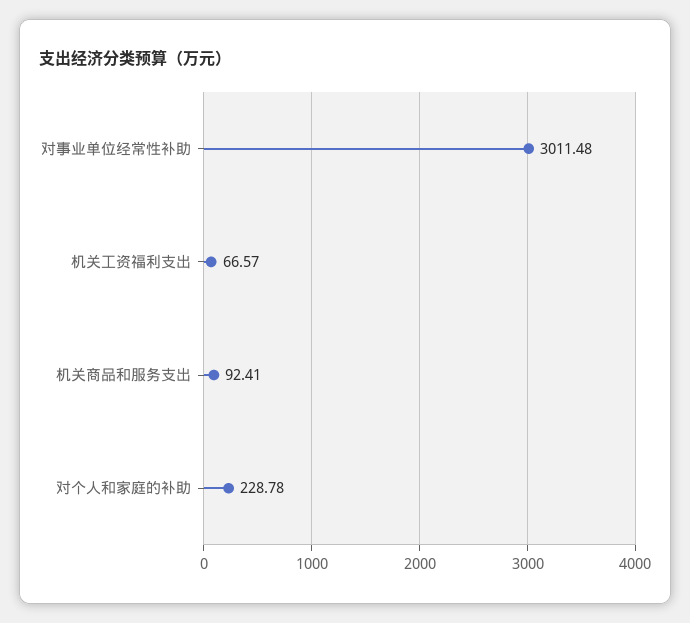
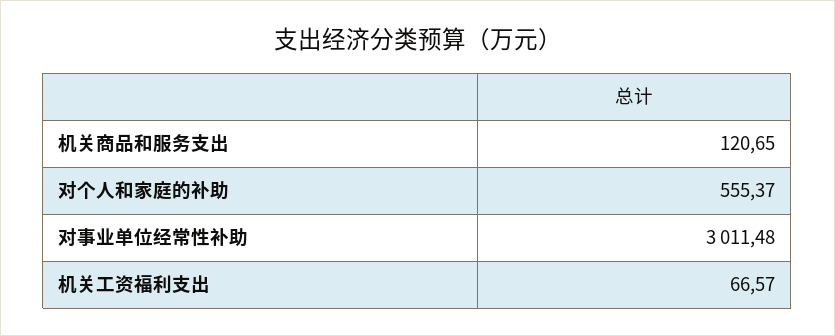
  {
    "对事业单位经常性补助": 3011.48,
    "机关工资福利支出": 66.57,
-   "机关商品和服务支出": 92.41,
+   "机关商品和服务支出": 120.65,
-   "对个人和家庭的补助": 228.78
+   "对个人和家庭的补助": 555.37
  }

